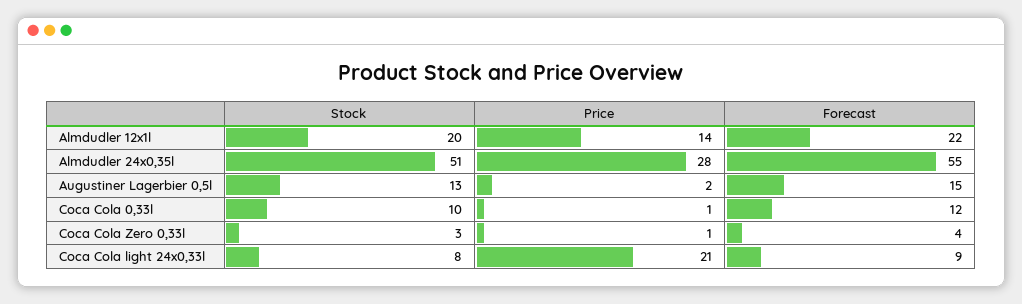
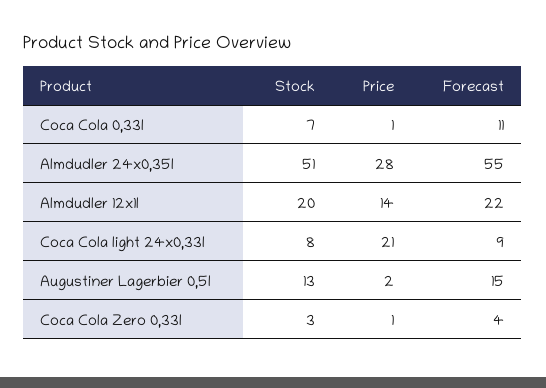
  {
    "Stock": {
      "Almdudler 12x1l": 20,
      "Almdudler 24x0,35l": 51,
      "Augustiner Lagerbier 0,5l": 13,
-     "Coca Cola 0,33l": 10,
+     "Coca Cola 0,33l": 7,
      "Coca Cola Zero 0,33l": 3,
      "Coca Cola light 24x0,33l": 8
    },
    "Price": {
      "Almdudler 12x1l": 14,
      "Almdudler 24x0,35l": 28,
      "Augustiner Lagerbier 0,5l": 2,
      "Coca Cola 0,33l": 1,
      "Coca Cola Zero 0,33l": 1,
      "Coca Cola light 24x0,33l": 21
    },
    "Forecast": {
      "Almdudler 12x1l": 22,
      "Almdudler 24x0,35l": 55,
      "Augustiner Lagerbier 0,5l": 15,
-     "Coca Cola 0,33l": 12,
+     "Coca Cola 0,33l": 11,
      "Coca Cola Zero 0,33l": 4,
      "Coca Cola light 24x0,33l": 9
    }
  }

